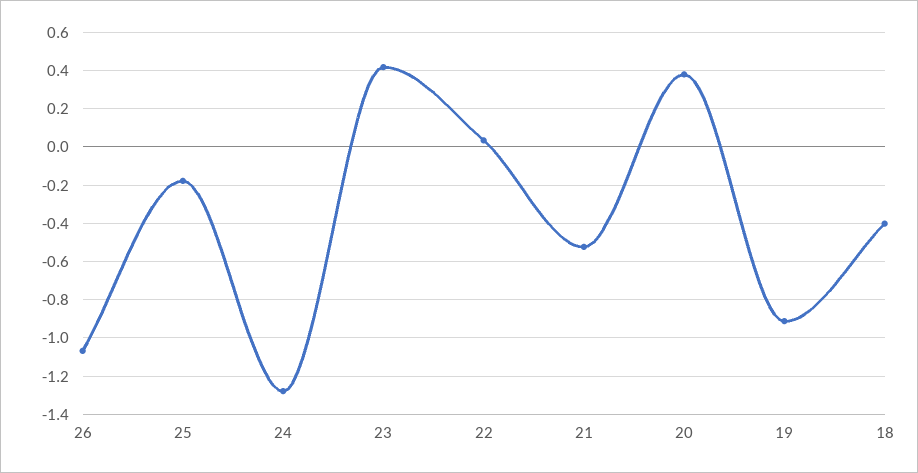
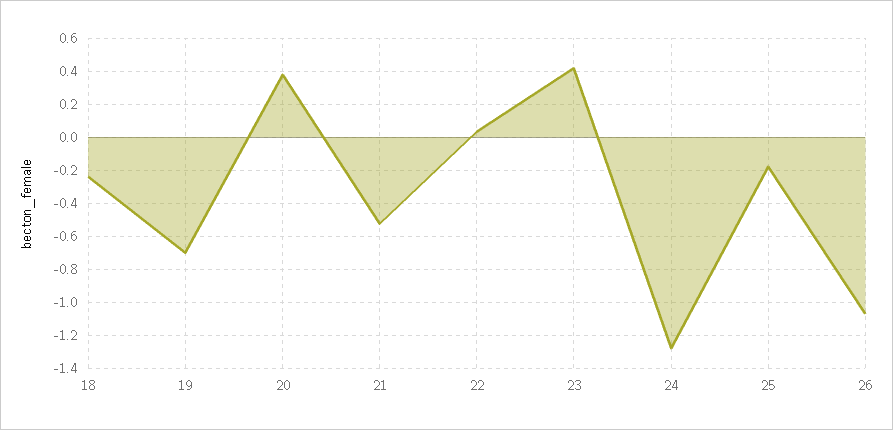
  {
    "26": -1.05,
    "25": -0.2,
    "24": -1.3,
    "23": 0.4,
    "22": 0.05,
    "21": -0.5,
    "20": 0.4,
-   "19": -0.9,
+   "19": -0.7,
-   "18": -0.4
+   "18": -0.25
  }

